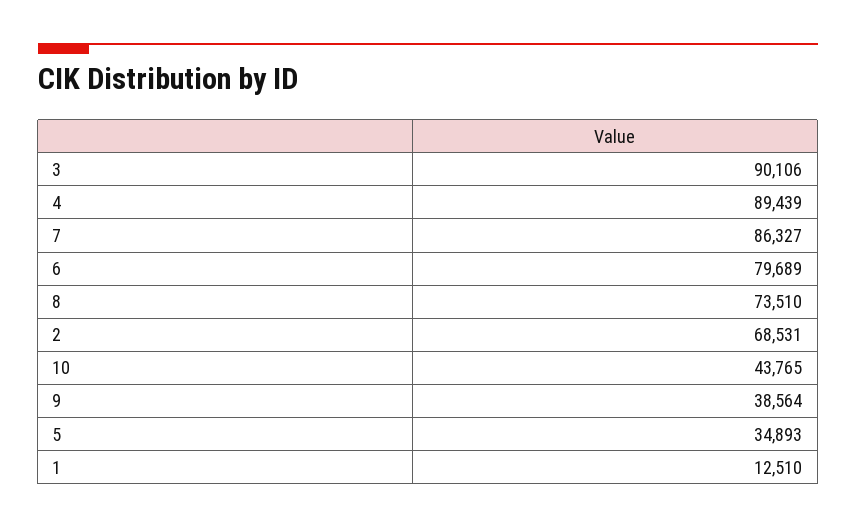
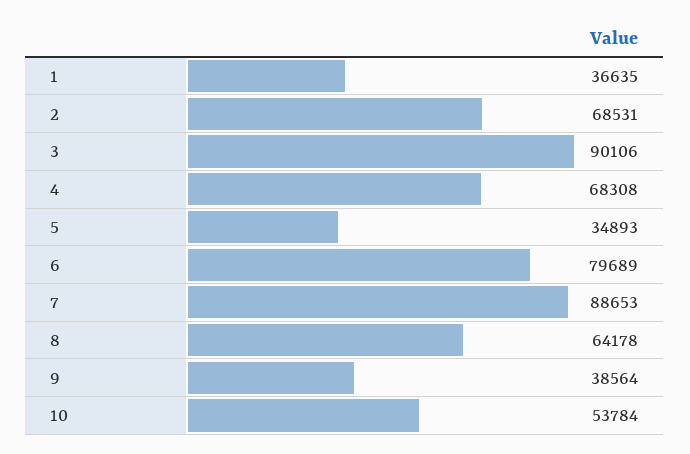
  {
    "3": 90106,
-   "4": 89439,
+   "4": 68308,
-   "7": 86327,
+   "7": 88653,
    "6": 79689,
-   "8": 73510,
+   "8": 64178,
    "2": 68531,
-   "10": 43765,
+   "10": 53784,
    "9": 38564,
    "5": 34893,
-   "1": 12510
+   "1": 36635
  }

